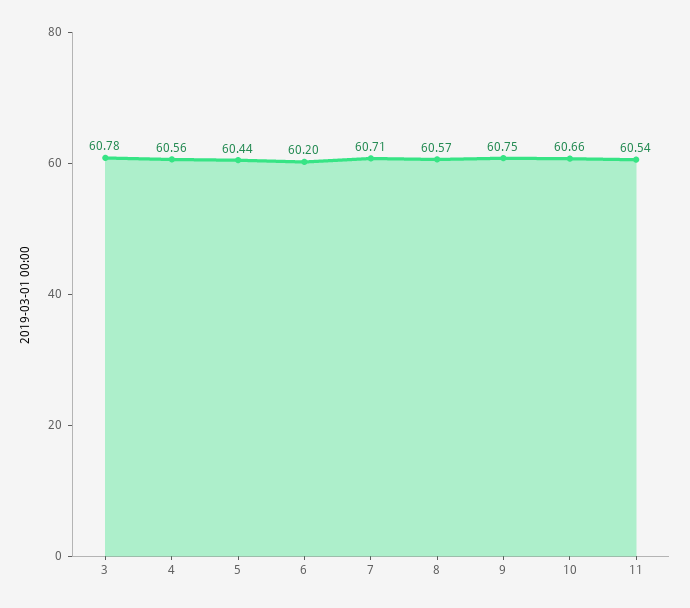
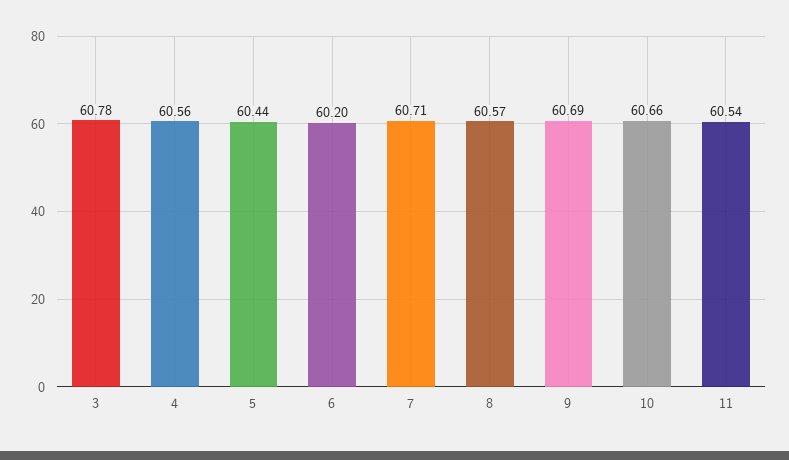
  {
    "3": 60.78,
    "4": 60.56,
    "5": 60.44,
    "6": 60.2,
    "7": 60.71,
    "8": 60.57,
-   "9": 60.75,
+   "9": 60.69,
    "10": 60.66,
    "11": 60.54
  }

